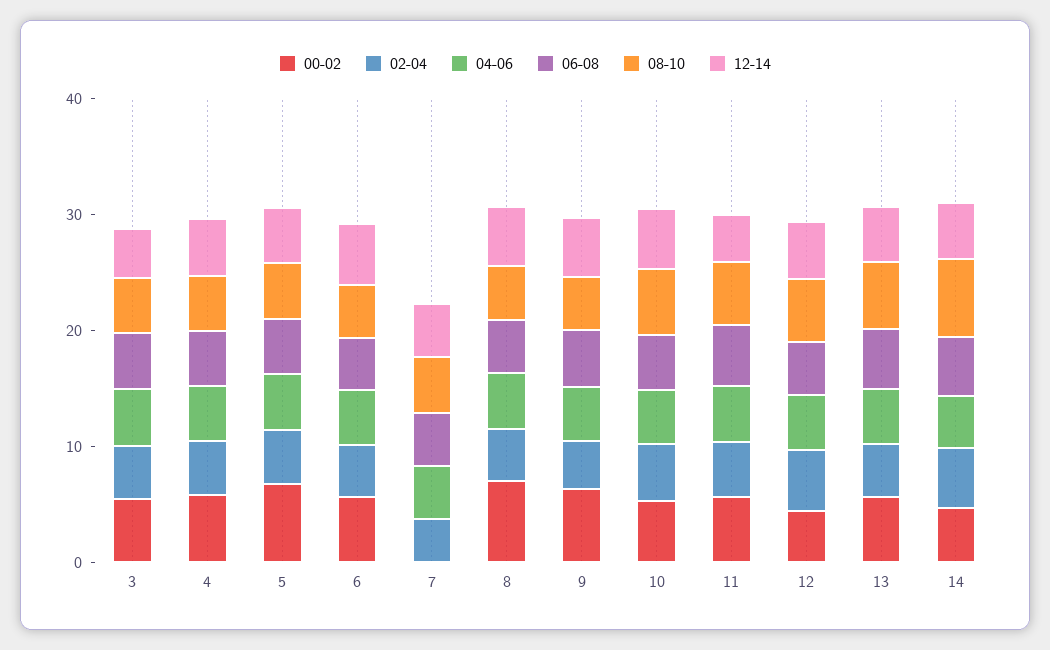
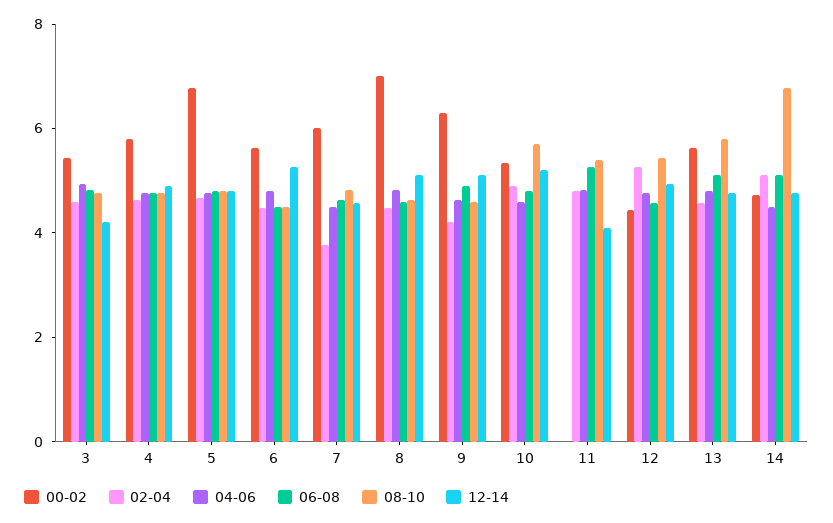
  {
    "00-02": {
      "3": 5.5,
      "4": 6,
      "5": 7,
      "6": 5.5,
-     "7": 0,
+     "7": 6,
      "8": 7,
      "9": 6.5,
      "10": 5.5,
-     "11": 6,
+     "11": 0,
      "12": 4.5,
      "13": 5.5,
      "14": 4.5
    },
    "02-04": {
      "3": 4.5,
      "4": 4.5,
      "5": 4.5,
      "6": 4.5,
      "7": 4,
      "8": 4.5,
      "9": 4,
      "10": 5,
      "11": 5,
      "12": 5.5,
      "13": 4.5,
      "14": 5
    },
    "04-06": {
      "3": 5,
      "4": 5,
      "5": 5,
      "6": 5,
      "7": 4.5,
      "8": 5,
      "9": 4.5,
      "10": 4.5,
      "11": 5,
      "12": 5,
      "13": 5,
      "14": 4.5
    },
    "06-08": {
      "3": 5,
      "4": 5,
      "5": 5,
      "6": 4.5,
      "7": 4.5,
      "8": 4.5,
      "9": 5,
      "10": 5,
      "11": 5.5,
      "12": 4.5,
      "13": 5,
      "14": 5
    },
    "08-10": {
      "3": 5,
      "4": 5,
      "5": 5,
      "6": 4.5,
      "7": 5,
      "8": 4.5,
      "9": 4.5,
      "10": 5.5,
      "11": 5.5,
      "12": 5.5,
      "13": 6,
      "14": 7
    },
    "12-14": {
      "3": 4,
      "4": 5,
      "5": 5,
      "6": 5.5,
      "7": 4.5,
      "8": 5,
      "9": 5,
      "10": 5,
      "11": 4,
      "12": 5,
      "13": 5,
      "14": 5
    }
  }

